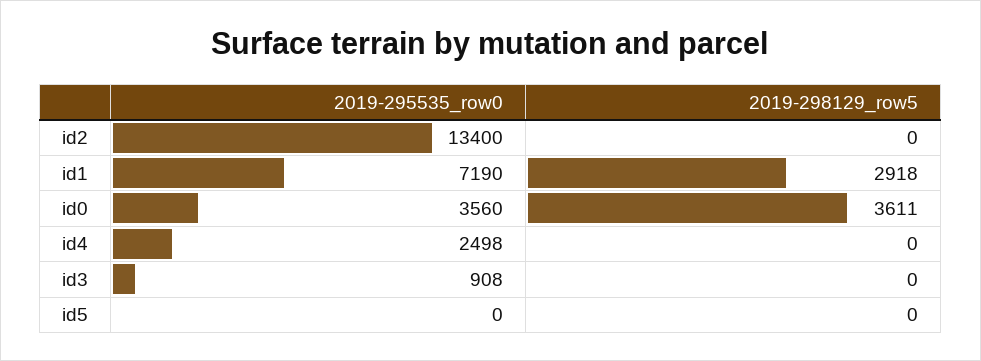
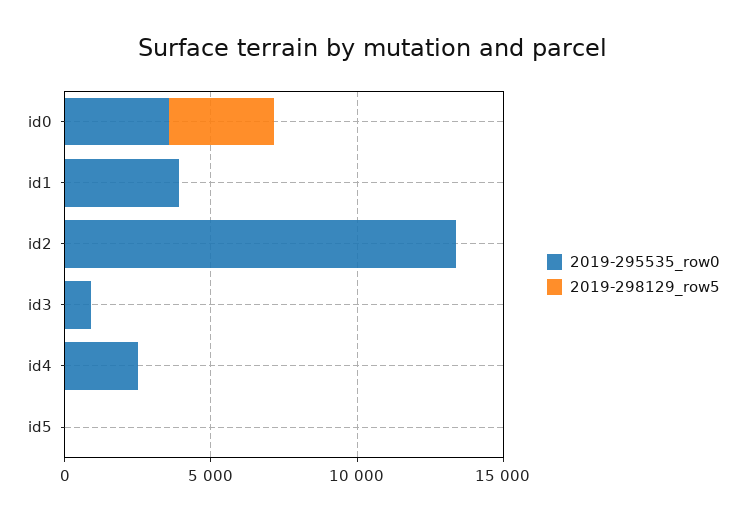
  {
    "2019-295535_row0": {
      "id2": 13400,
-     "id1": 7190,
+     "id1": 4000,
      "id0": 3560,
      "id4": 2498,
      "id3": 908,
      "id5": 0
    },
    "2019-298129_row5": {
      "id2": 0,
-     "id1": 2918,
+     "id1": 0,
      "id0": 3611,
      "id4": 0,
      "id3": 0,
      "id5": 0
    }
  }

